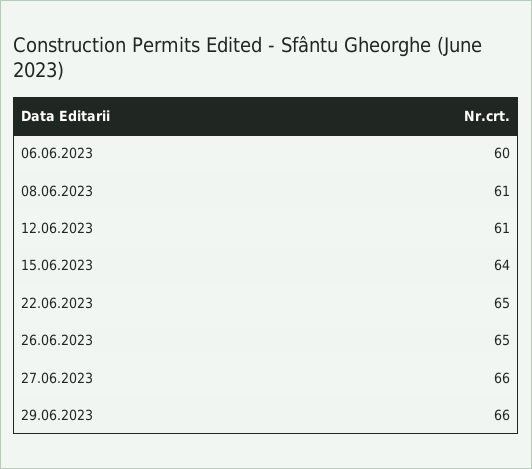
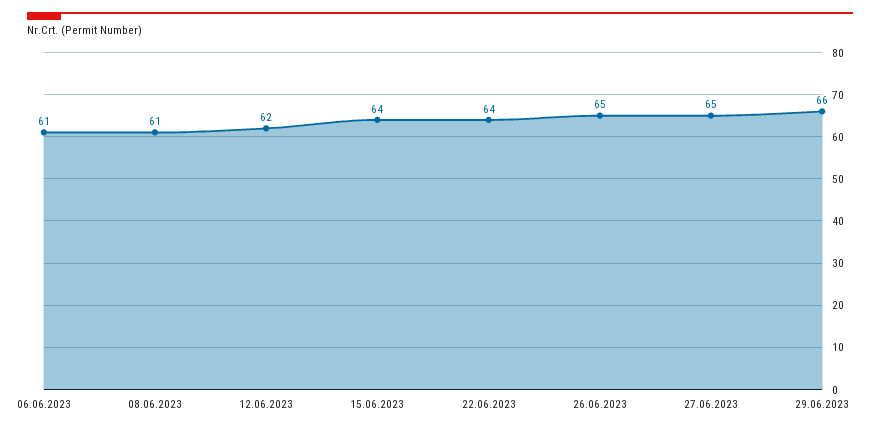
  {
-   "06.06.2023": 60,
+   "06.06.2023": 61,
    "08.06.2023": 61,
-   "12.06.2023": 61,
+   "12.06.2023": 62,
    "15.06.2023": 64,
-   "22.06.2023": 65,
+   "22.06.2023": 64,
    "26.06.2023": 65,
-   "27.06.2023": 66,
+   "27.06.2023": 65,
    "29.06.2023": 66
  }

